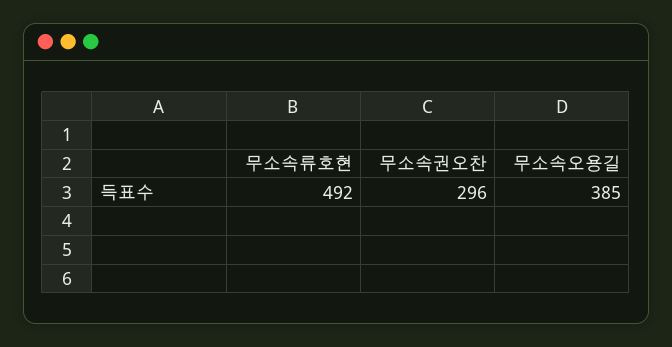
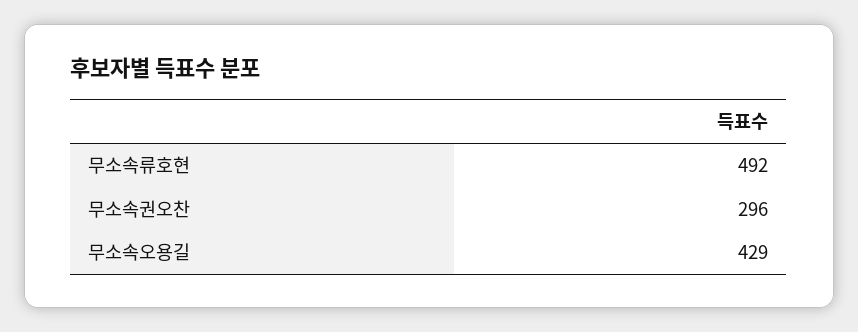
  {
    "무소속류호현": 492,
    "무소속권오찬": 296,
-   "무소속오용길": 385
+   "무소속오용길": 429
  }

